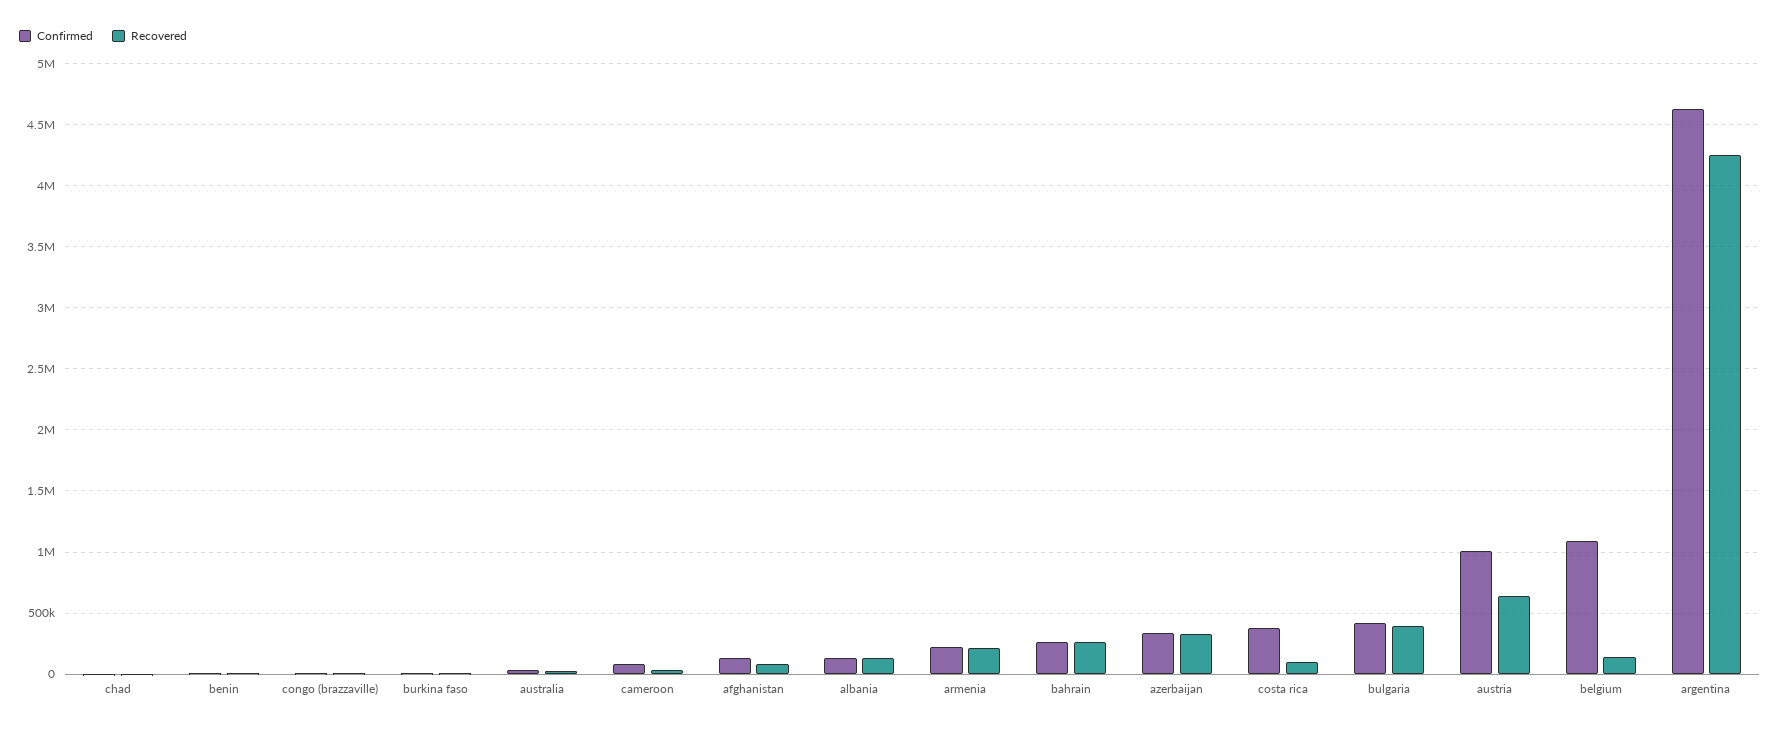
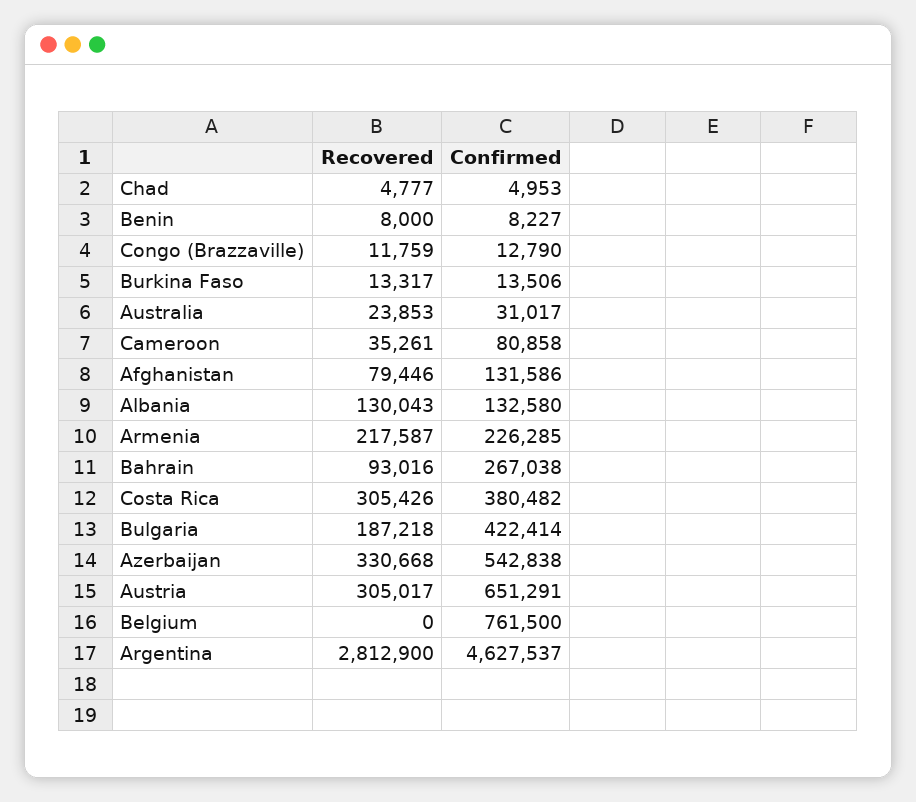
  {
    "Confirmed": {
      "chad": 4953,
      "benin": 8227,
      "congo (brazzaville)": 12790,
      "burkina faso": 13506,
      "australia": 31017,
      "cameroon": 80858,
      "afghanistan": 131586,
      "albania": 132580,
      "armenia": 226285,
      "bahrain": 267038,
-     "azerbaijan": 350000,
+     "azerbaijan": 542838,
      "costa rica": 380482,
      "bulgaria": 422414,
-     "austria": 1000000,
+     "austria": 651291,
-     "belgium": 1100000,
+     "belgium": 761500,
      "argentina": 4627537
    },
    "Recovered": {
      "chad": 4777,
      "benin": 8000,
      "congo (brazzaville)": 11759,
      "burkina faso": 13317,
      "australia": 23853,
      "cameroon": 35261,
      "afghanistan": 79446,
      "albania": 130043,
      "armenia": 217587,
-     "bahrain": 250000,
+     "bahrain": 93016,
      "azerbaijan": 330668,
-     "costa rica": 100000,
+     "costa rica": 305426,
-     "bulgaria": 400000,
+     "bulgaria": 187218,
-     "austria": 650000,
+     "austria": 305017,
-     "belgium": 150000,
+     "belgium": 0,
-     "argentina": 4250000
+     "argentina": 2812900
    }
  }

